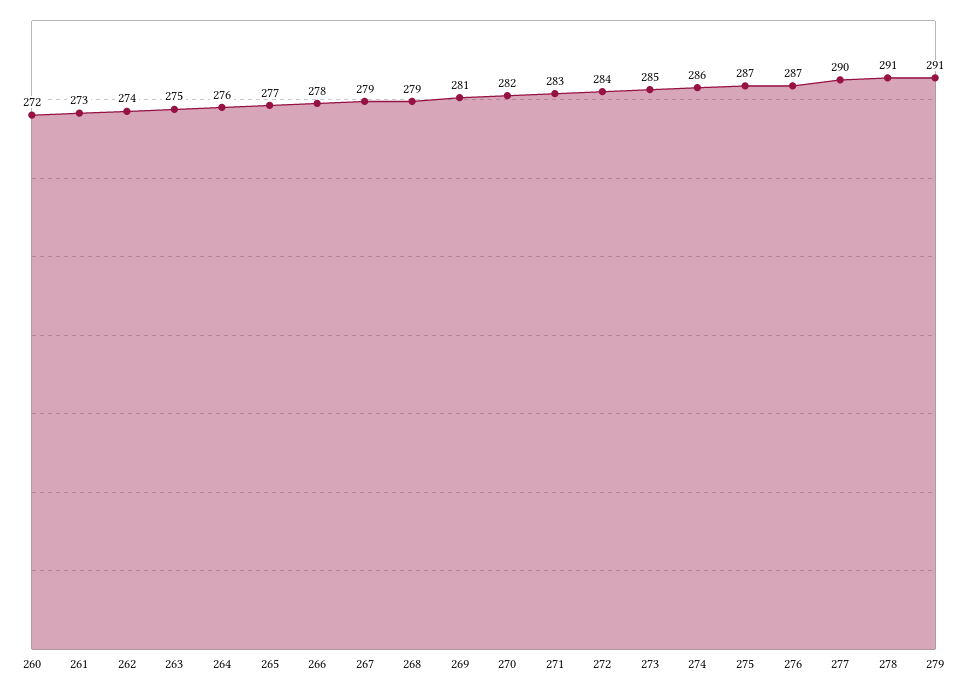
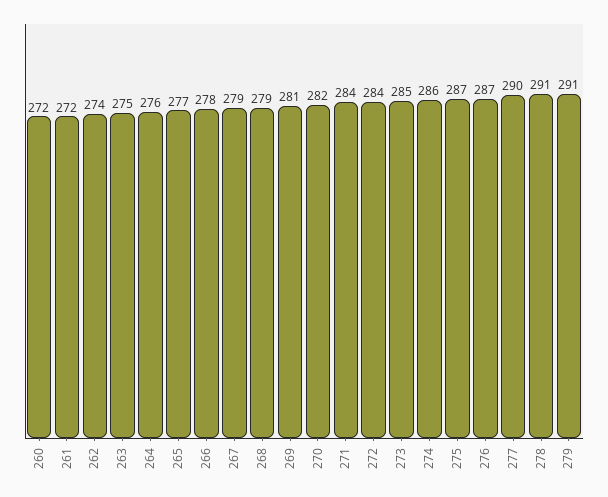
  {
    "260": 272,
-   "261": 273,
+   "261": 272,
    "262": 274,
    "263": 275,
    "264": 276,
    "265": 277,
    "266": 278,
    "267": 279,
    "268": 279,
    "269": 281,
    "270": 282,
-   "271": 283,
+   "271": 284,
    "272": 284,
    "273": 285,
    "274": 286,
    "275": 287,
    "276": 287,
    "277": 290,
    "278": 291,
    "279": 291
  }

